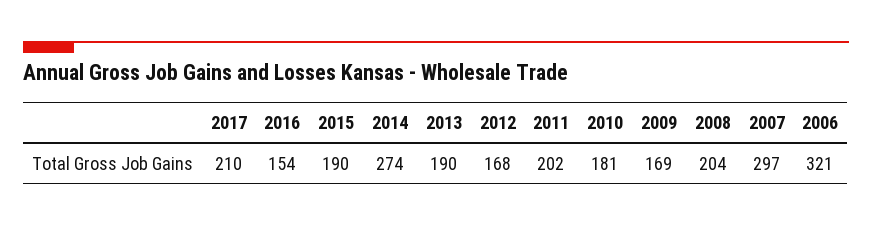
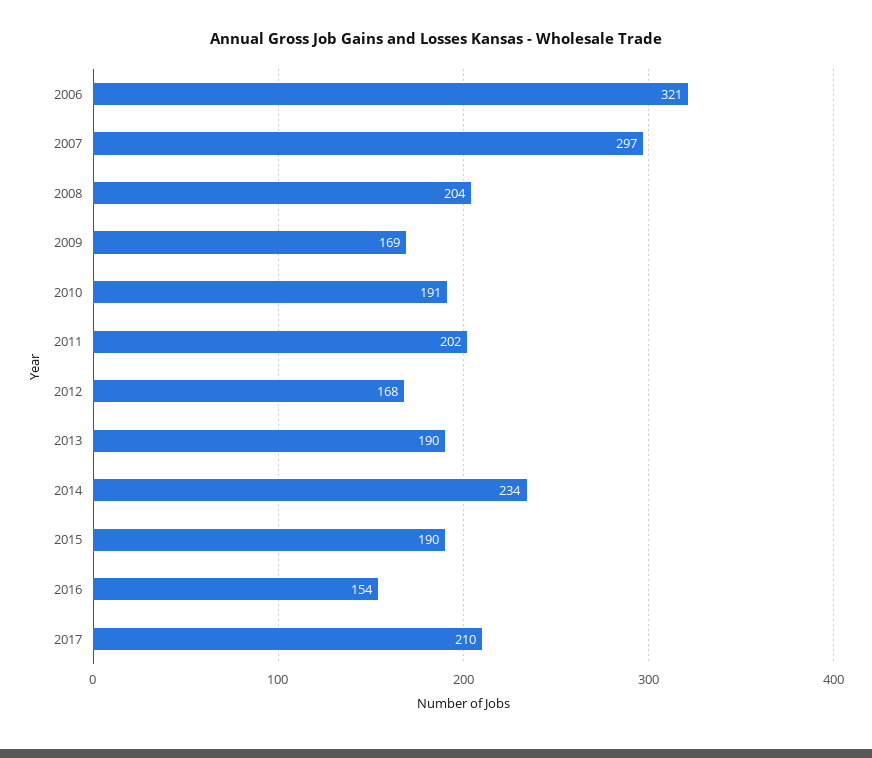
  {
    "2017": 210,
    "2016": 154,
    "2015": 190,
-   "2014": 274,
+   "2014": 234,
    "2013": 190,
    "2012": 168,
    "2011": 202,
-   "2010": 181,
+   "2010": 191,
    "2009": 169,
    "2008": 204,
    "2007": 297,
    "2006": 321
  }

